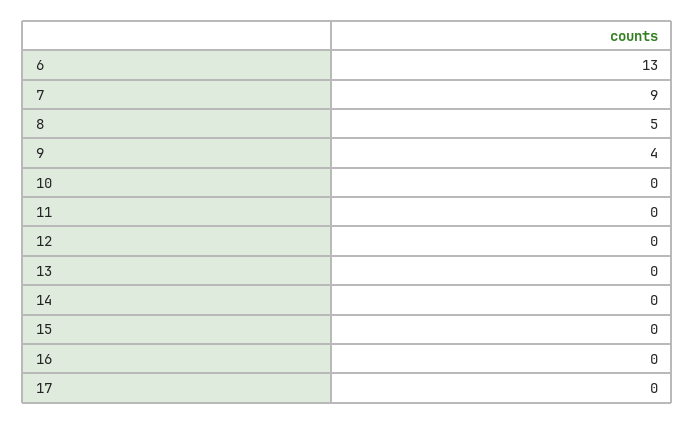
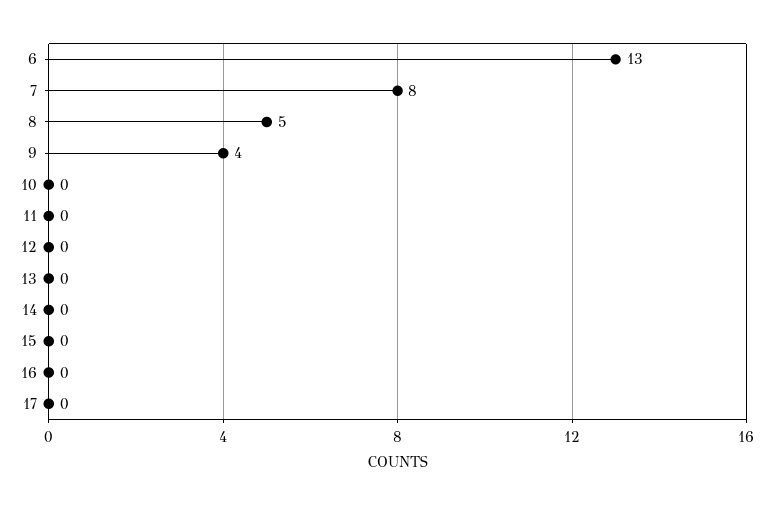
  {
    "6": 13,
-   "7": 9,
+   "7": 8,
    "8": 5,
    "9": 4,
    "10": 0,
    "11": 0,
    "12": 0,
    "13": 0,
    "14": 0,
    "15": 0,
    "16": 0,
    "17": 0
  }

